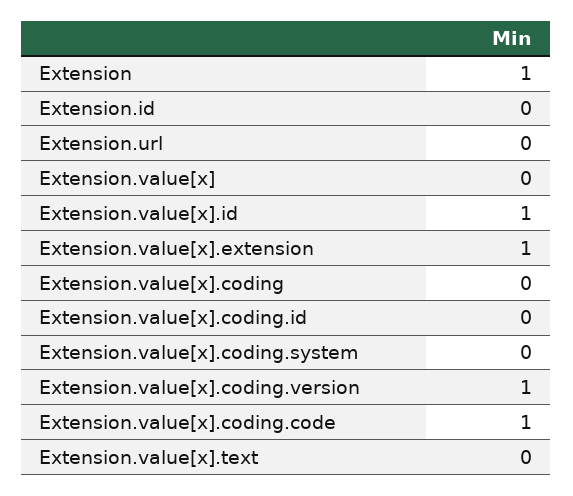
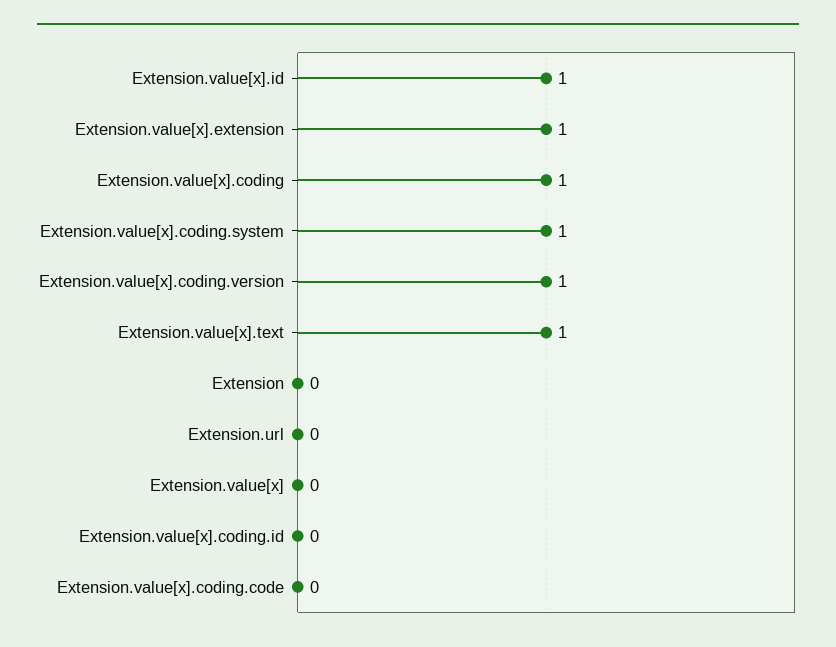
  {
-   "Extension": 1,
+   "Extension": 0,
-   "Extension.id": 0,
    "Extension.url": 0,
    "Extension.value[x]": 0,
    "Extension.value[x].id": 1,
    "Extension.value[x].extension": 1,
-   "Extension.value[x].coding": 0,
+   "Extension.value[x].coding": 1,
    "Extension.value[x].coding.id": 0,
-   "Extension.value[x].coding.system": 0,
+   "Extension.value[x].coding.system": 1,
    "Extension.value[x].coding.version": 1,
-   "Extension.value[x].coding.code": 1,
+   "Extension.value[x].coding.code": 0,
-   "Extension.value[x].text": 0
+   "Extension.value[x].text": 1
  }

